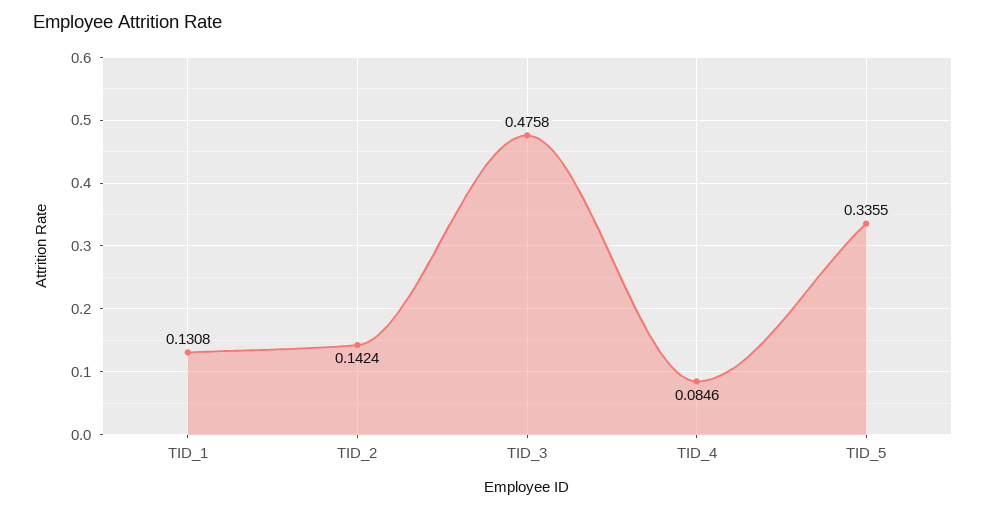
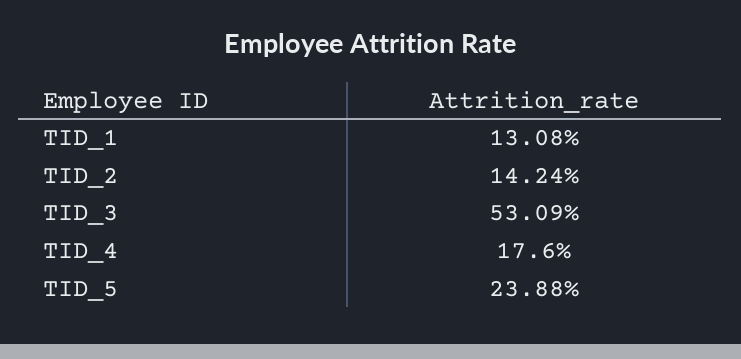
  {
    "TID_1": 0.1308,
    "TID_2": 0.1424,
-   "TID_3": 0.4758,
+   "TID_3": 0.5309,
-   "TID_4": 0.0846,
+   "TID_4": 0.176,
-   "TID_5": 0.3355
+   "TID_5": 0.2388
  }

